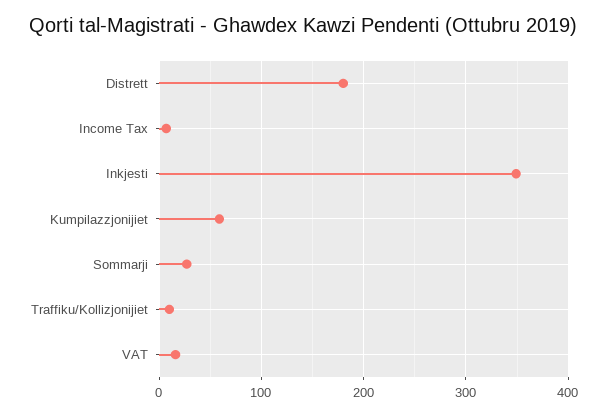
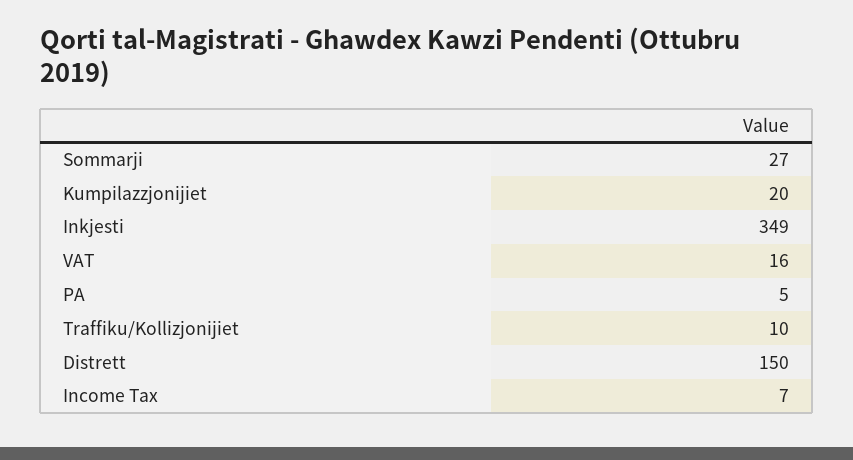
  {
-   "Distrett": 180,
+   "Distrett": 150,
    "Income Tax": 7,
    "Inkjesti": 349,
-   "Kumpilazzjonijiet": 60,
+   "Kumpilazzjonijiet": 20,
    "Sommarji": 27,
    "Traffiku/Kollizjonijiet": 10,
-   "VAT": 16
+   "VAT": 16,
+   "PA": 5
  }

